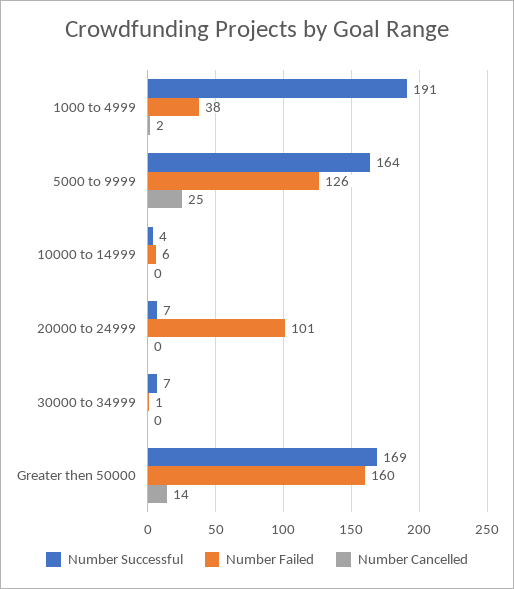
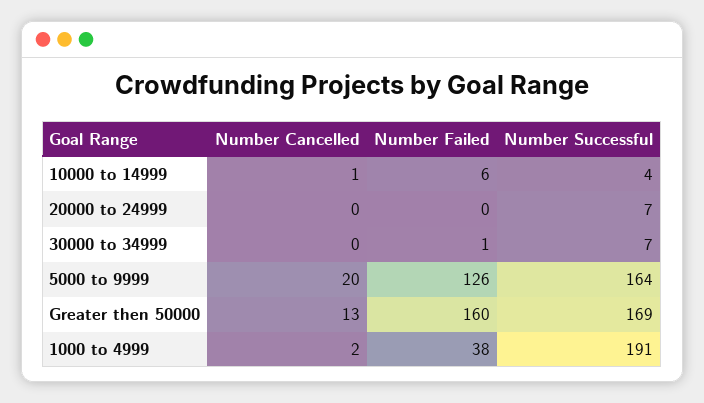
  {
    "Number Successful": {
      "1000 to 4999": 191,
      "5000 to 9999": 164,
      "10000 to 14999": 4,
      "20000 to 24999": 7,
      "30000 to 34999": 7,
      "Greater then 50000": 169
    },
    "Number Failed": {
      "1000 to 4999": 38,
      "5000 to 9999": 126,
      "10000 to 14999": 6,
-     "20000 to 24999": 101,
+     "20000 to 24999": 0,
      "30000 to 34999": 1,
      "Greater then 50000": 160
    },
    "Number Cancelled": {
      "1000 to 4999": 2,
-     "5000 to 9999": 25,
+     "5000 to 9999": 20,
-     "10000 to 14999": 0,
+     "10000 to 14999": 1,
      "20000 to 24999": 0,
      "30000 to 34999": 0,
-     "Greater then 50000": 14
+     "Greater then 50000": 13
    }
  }

